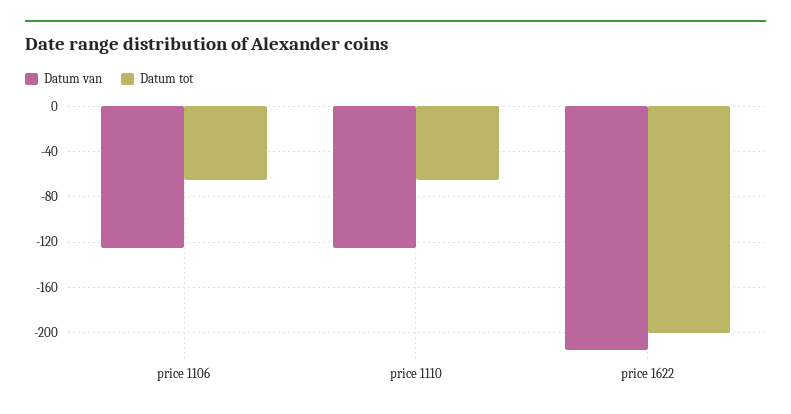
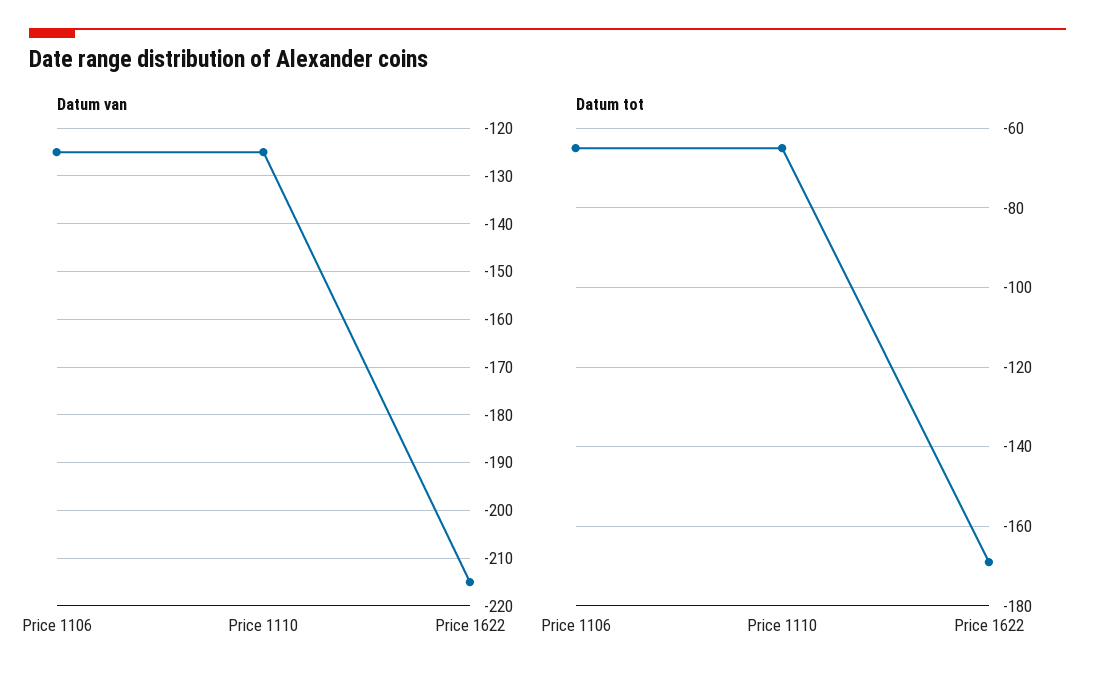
  {
    "Datum van": {
      "price 1106": -125,
      "price 1110": -125,
      "price 1622": -215
    },
    "Datum tot": {
      "price 1106": -65,
      "price 1110": -65,
-     "price 1622": -200
+     "price 1622": -170
    }
  }

